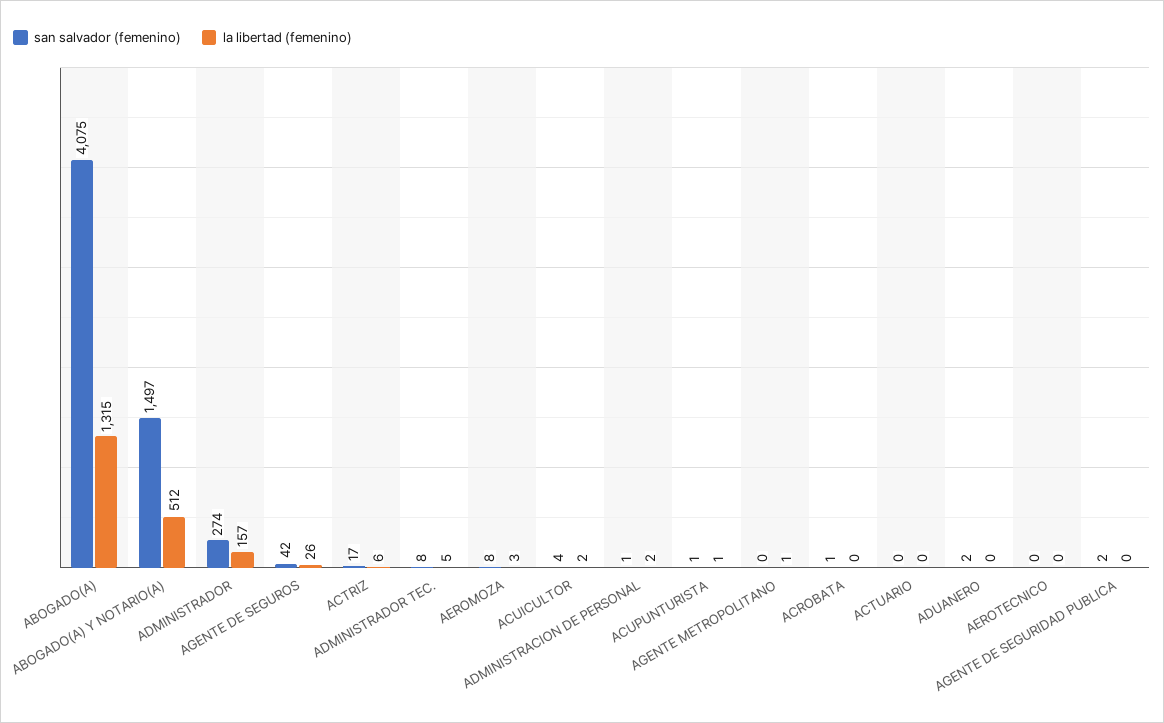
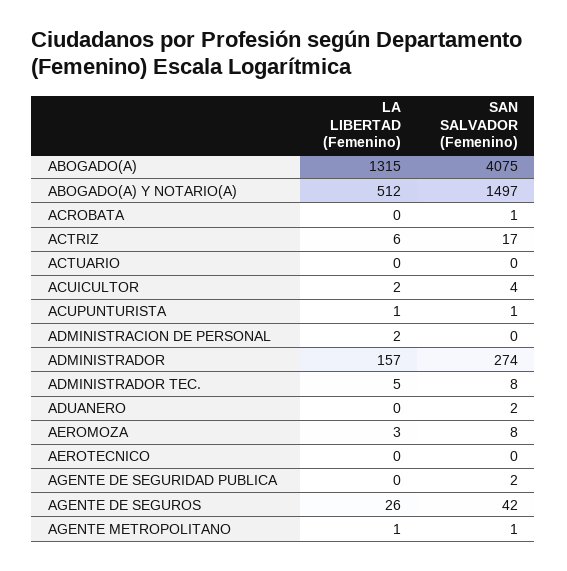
  {
    "san salvador (femenino)": {
      "ABOGADO(A)": 4075,
      "ABOGADO(A) Y NOTARIO(A)": 1497,
      "ADMINISTRADOR": 274,
      "AGENTE DE SEGUROS": 42,
      "ACTRIZ": 17,
      "ADMINISTRADOR TEC.": 8,
      "AEROMOZA": 8,
      "ACUICULTOR": 4,
-     "ADMINISTRACION DE PERSONAL": 1,
+     "ADMINISTRACION DE PERSONAL": 0,
      "ACUPUNTURISTA": 1,
-     "AGENTE METROPOLITANO": 0,
+     "AGENTE METROPOLITANO": 1,
      "ACROBATA": 1,
      "ACTUARIO": 0,
      "ADUANERO": 2,
      "AEROTECNICO": 0,
      "AGENTE DE SEGURIDAD PUBLICA": 2
    },
    "la libertad (femenino)": {
      "ABOGADO(A)": 1315,
      "ABOGADO(A) Y NOTARIO(A)": 512,
      "ADMINISTRADOR": 157,
      "AGENTE DE SEGUROS": 26,
      "ACTRIZ": 6,
      "ADMINISTRADOR TEC.": 5,
      "AEROMOZA": 3,
      "ACUICULTOR": 2,
      "ADMINISTRACION DE PERSONAL": 2,
      "ACUPUNTURISTA": 1,
      "AGENTE METROPOLITANO": 1,
      "ACROBATA": 0,
      "ACTUARIO": 0,
      "ADUANERO": 0,
      "AEROTECNICO": 0,
      "AGENTE DE SEGURIDAD PUBLICA": 0
    }
  }

